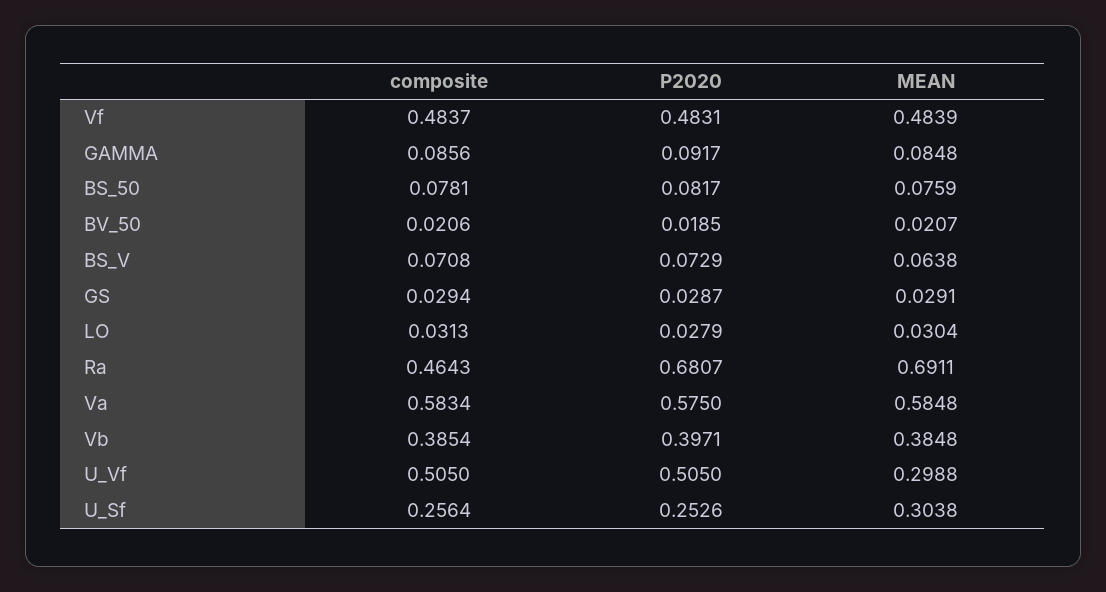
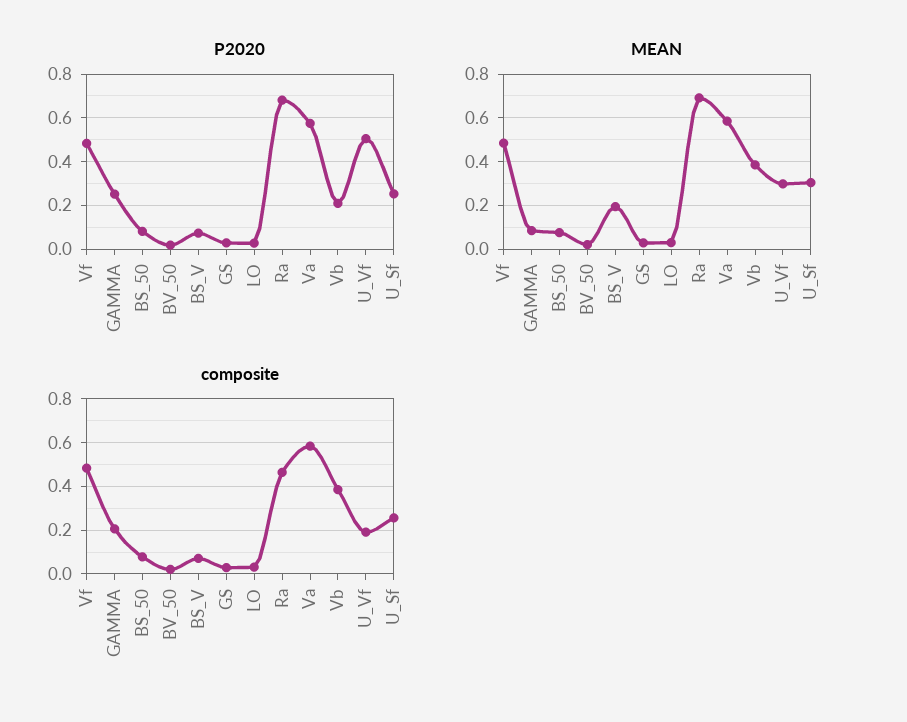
  {
    "composite": {
      "Vf": 0.4837,
-     "GAMMA": 0.0856,
+     "GAMMA": 0.2,
      "BS_50": 0.0781,
      "BV_50": 0.0206,
      "BS_V": 0.0708,
      "GS": 0.0294,
      "LO": 0.0313,
      "Ra": 0.4643,
      "Va": 0.5834,
      "Vb": 0.3854,
-     "U_Vf": 0.505,
+     "U_Vf": 0.2,
      "U_Sf": 0.2564
    },
    "P2020": {
      "Vf": 0.4831,
-     "GAMMA": 0.0917,
+     "GAMMA": 0.25,
      "BS_50": 0.0817,
      "BV_50": 0.0185,
      "BS_V": 0.0729,
      "GS": 0.0287,
      "LO": 0.0279,
      "Ra": 0.6807,
      "Va": 0.575,
-     "Vb": 0.3971,
+     "Vb": 0.2,
      "U_Vf": 0.505,
      "U_Sf": 0.2526
    },
    "MEAN": {
      "Vf": 0.4839,
      "GAMMA": 0.0848,
      "BS_50": 0.0759,
      "BV_50": 0.0207,
-     "BS_V": 0.0638,
+     "BS_V": 0.2,
      "GS": 0.0291,
      "LO": 0.0304,
      "Ra": 0.6911,
      "Va": 0.5848,
      "Vb": 0.3848,
      "U_Vf": 0.2988,
      "U_Sf": 0.3038
    }
  }

